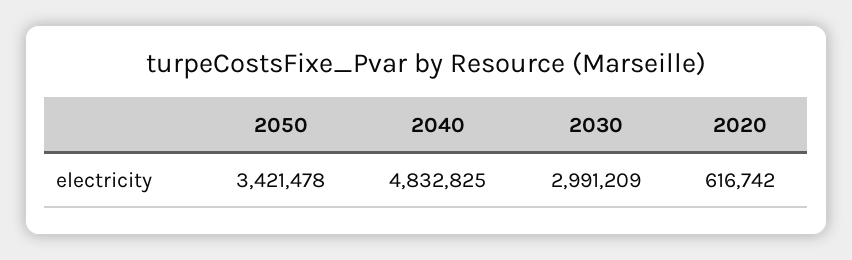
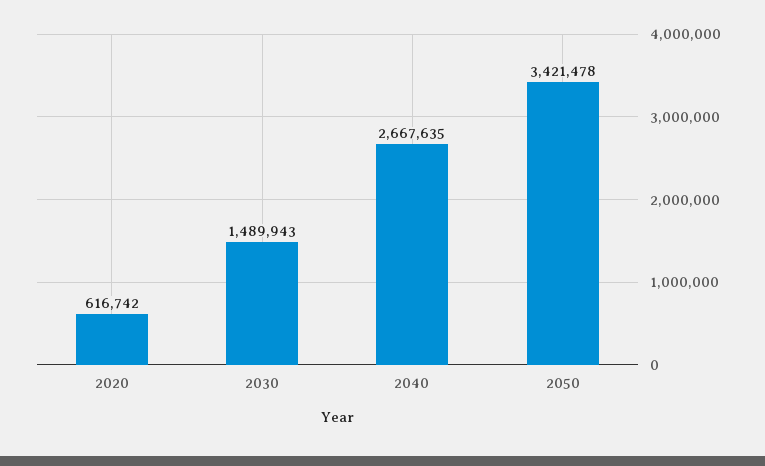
  {
    "2050": 3421478,
-   "2040": 4832825,
+   "2040": 2667635,
-   "2030": 2991209,
+   "2030": 1489943,
    "2020": 616742
  }

